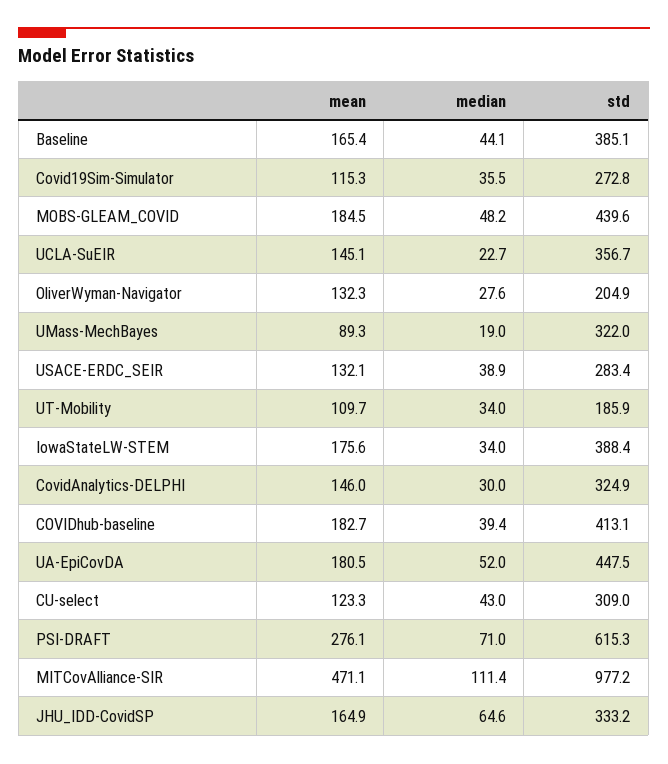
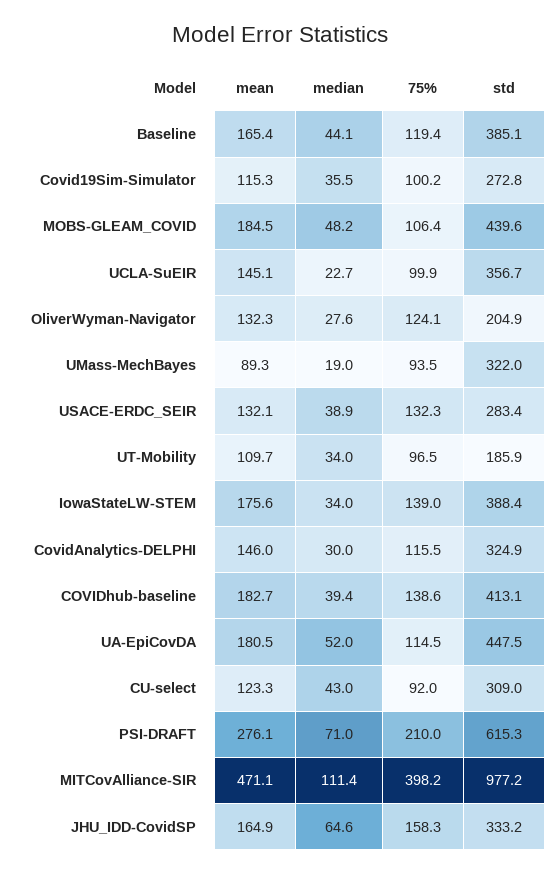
  {
    "mean": {
      "Baseline": 165.4,
      "Covid19Sim-Simulator": 115.3,
      "MOBS-GLEAM_COVID": 184.5,
      "UCLA-SuEIR": 145.1,
      "OliverWyman-Navigator": 132.3,
      "UMass-MechBayes": 89.3,
      "USACE-ERDC_SEIR": 132.1,
      "UT-Mobility": 109.7,
      "IowaStateLW-STEM": 175.6,
      "CovidAnalytics-DELPHI": 146,
      "COVIDhub-baseline": 182.7,
      "UA-EpiCovDA": 180.5,
      "CU-select": 123.3,
      "PSI-DRAFT": 276.1,
      "MITCovAlliance-SIR": 471.1,
      "JHU_IDD-CovidSP": 164.9
    },
    "median": {
      "Baseline": 44.1,
      "Covid19Sim-Simulator": 35.5,
      "MOBS-GLEAM_COVID": 48.2,
      "UCLA-SuEIR": 22.7,
      "OliverWyman-Navigator": 27.6,
      "UMass-MechBayes": 19,
      "USACE-ERDC_SEIR": 38.9,
      "UT-Mobility": 34,
      "IowaStateLW-STEM": 34,
      "CovidAnalytics-DELPHI": 30,
      "COVIDhub-baseline": 39.4,
      "UA-EpiCovDA": 52,
      "CU-select": 43,
      "PSI-DRAFT": 71,
      "MITCovAlliance-SIR": 111.4,
      "JHU_IDD-CovidSP": 64.6
    },
    "std": {
      "Baseline": 385.1,
      "Covid19Sim-Simulator": 272.8,
      "MOBS-GLEAM_COVID": 439.6,
      "UCLA-SuEIR": 356.7,
      "OliverWyman-Navigator": 204.9,
      "UMass-MechBayes": 322,
      "USACE-ERDC_SEIR": 283.4,
      "UT-Mobility": 185.9,
      "IowaStateLW-STEM": 388.4,
      "CovidAnalytics-DELPHI": 324.9,
      "COVIDhub-baseline": 413.1,
      "UA-EpiCovDA": 447.5,
      "CU-select": 309,
      "PSI-DRAFT": 615.3,
      "MITCovAlliance-SIR": 977.2,
      "JHU_IDD-CovidSP": 333.2
-   }
+   },
+   "75%": {
+     "Baseline": 119.4,
+     "Covid19Sim-Simulator": 100.2,
+     "MOBS-GLEAM_COVID": 106.4,
+     "UCLA-SuEIR": 99.9,
+     "OliverWyman-Navigator": 124.1,
+     "UMass-MechBayes": 93.5,
+     "USACE-ERDC_SEIR": 132.3,
+     "UT-Mobility": 96.5,
+     "IowaStateLW-STEM": 139,
+     "CovidAnalytics-DELPHI": 115.5,
+     "COVIDhub-baseline": 138.6,
+     "UA-EpiCovDA": 114.5,
+     "CU-select": 92,
+     "PSI-DRAFT": 210,
+     "MITCovAlliance-SIR": 398.2,
+     "JHU_IDD-CovidSP": 158.3
+   }
  }

